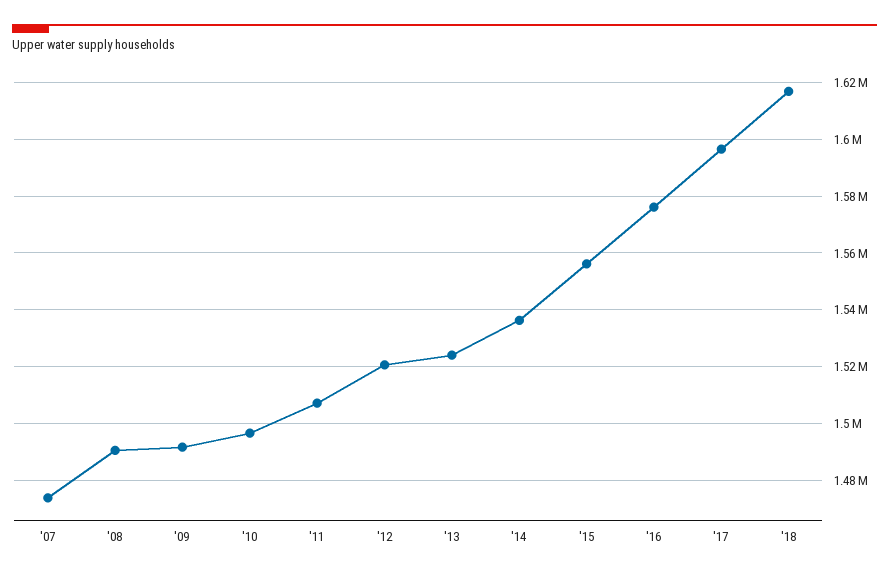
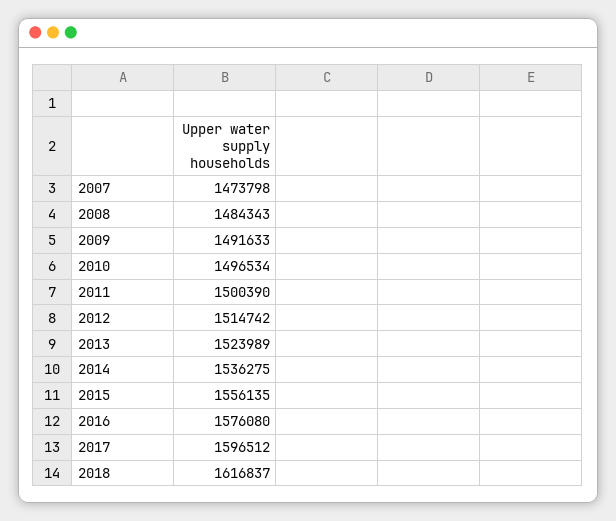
  {
    "'07": 1473798,
-   "'08": 1490000,
+   "'08": 1484343,
    "'09": 1491633,
    "'10": 1496534,
-   "'11": 1507500,
+   "'11": 1500390,
-   "'12": 1520000,
+   "'12": 1514742,
    "'13": 1523989,
    "'14": 1536275,
    "'15": 1556135,
    "'16": 1576080,
    "'17": 1596512,
    "'18": 1616837
  }

